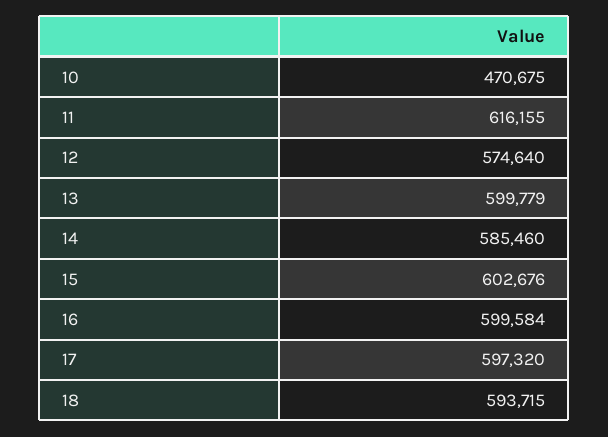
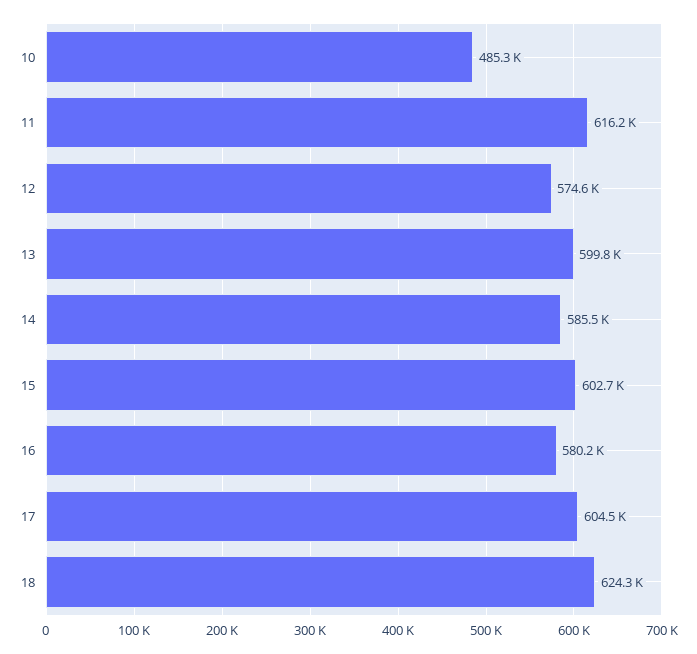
  {
-   "10": 470675,
+   "10": 485300,
    "11": 616155,
    "12": 574640,
    "13": 599779,
    "14": 585460,
    "15": 602676,
-   "16": 599584,
+   "16": 580200,
-   "17": 597320,
+   "17": 604500,
-   "18": 593715
+   "18": 624300
  }

